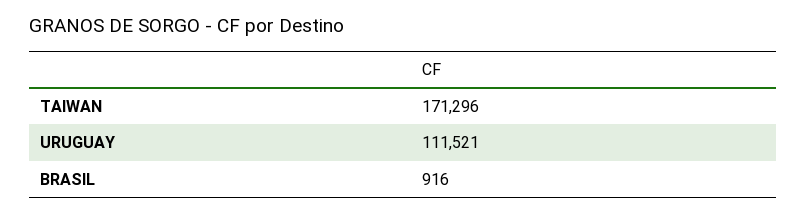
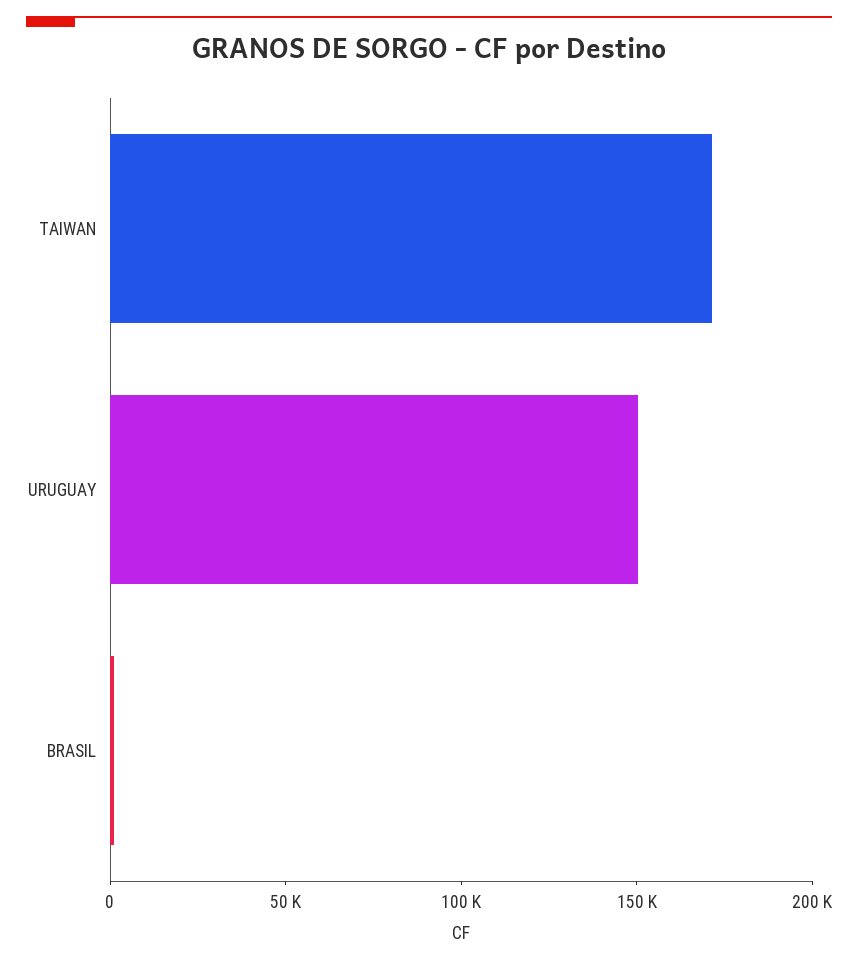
  {
    "TAIWAN": 171296,
-   "URUGUAY": 111521,
+   "URUGUAY": 150000,
    "BRASIL": 916
  }

